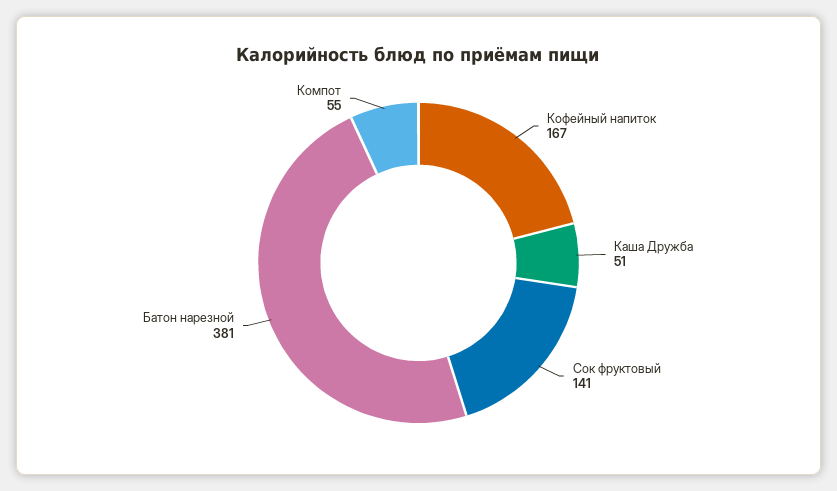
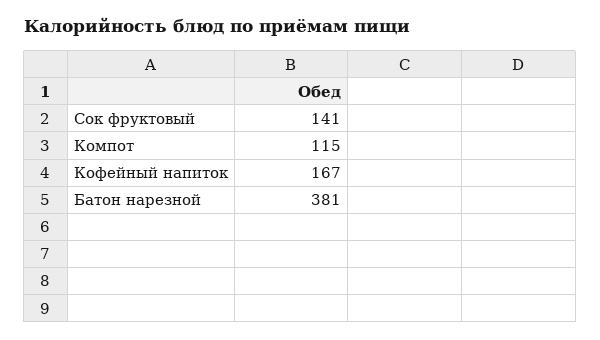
  {
    "Кофейный напиток": 167,
-   "Каша Дружба": 51,
    "Сок фруктовый": 141,
    "Батон нарезной": 381,
-   "Компот": 55
+   "Компот": 115
  }

